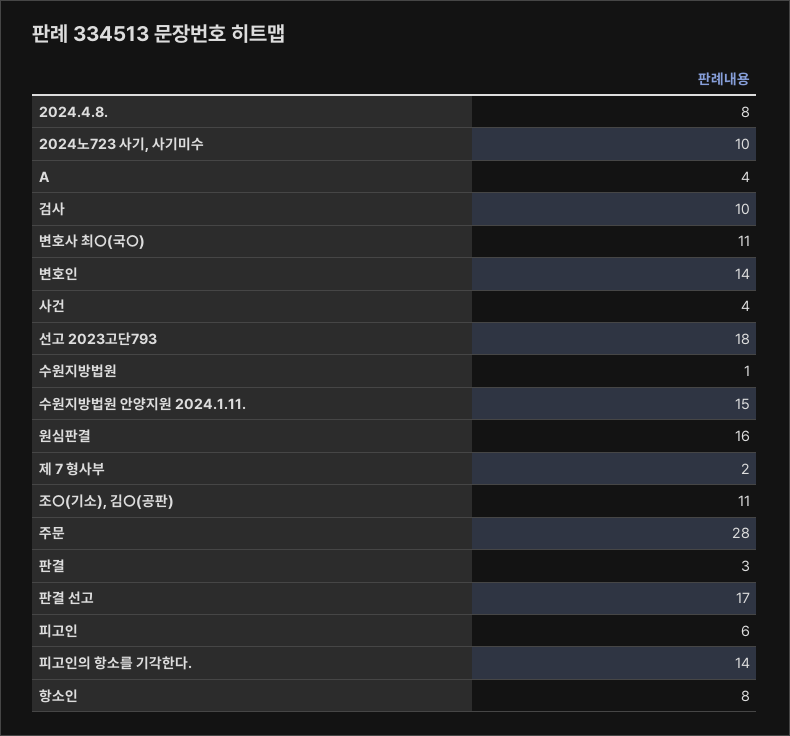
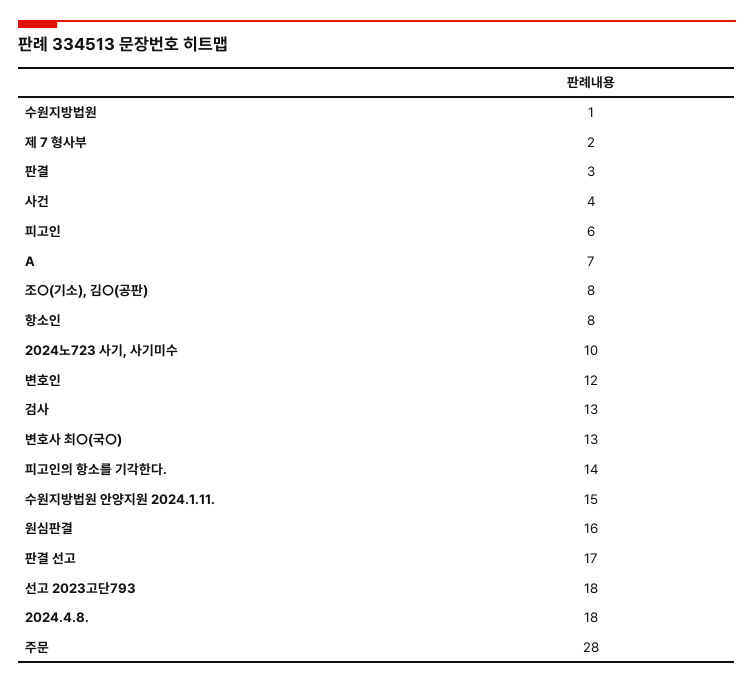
  {
-   "2024.4.8.": 8,
+   "2024.4.8.": 18,
    "2024노723 사기, 사기미수": 10,
-   "A": 4,
+   "A": 7,
-   "검사": 10,
+   "검사": 13,
-   "변호사 최○(국○)": 11,
+   "변호사 최○(국○)": 13,
-   "변호인": 14,
+   "변호인": 12,
    "사건": 4,
    "선고 2023고단793": 18,
    "수원지방법원": 1,
    "수원지방법원 안양지원 2024.1.11.": 15,
    "원심판결": 16,
    "제 7 형사부": 2,
-   "조○(기소), 김○(공판)": 11,
+   "조○(기소), 김○(공판)": 8,
    "주문": 28,
    "판결": 3,
    "판결 선고": 17,
    "피고인": 6,
    "피고인의 항소를 기각한다.": 14,
    "항소인": 8
  }

